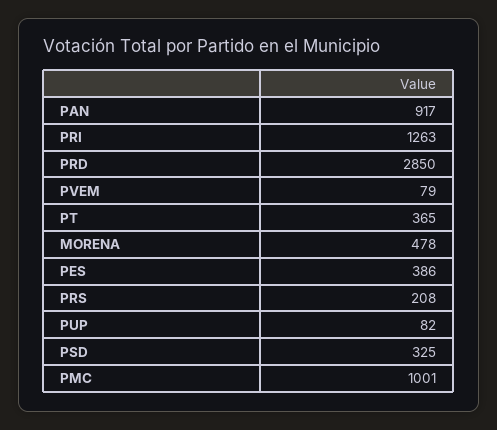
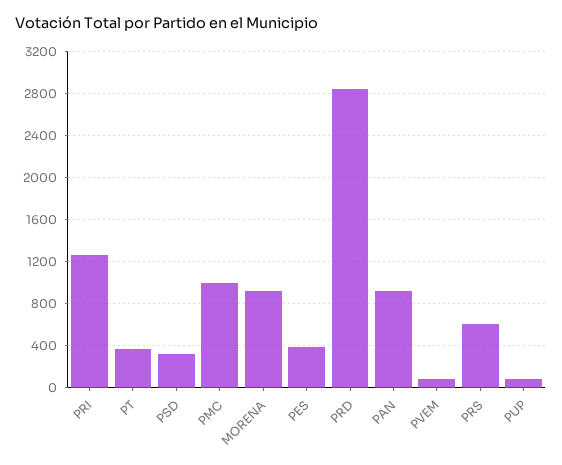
  {
    "PAN": 917,
    "PRI": 1263,
    "PRD": 2850,
    "PVEM": 79,
    "PT": 365,
-   "MORENA": 478,
+   "MORENA": 900,
    "PES": 386,
-   "PRS": 208,
+   "PRS": 600,
    "PUP": 82,
    "PSD": 325,
    "PMC": 1001
  }

